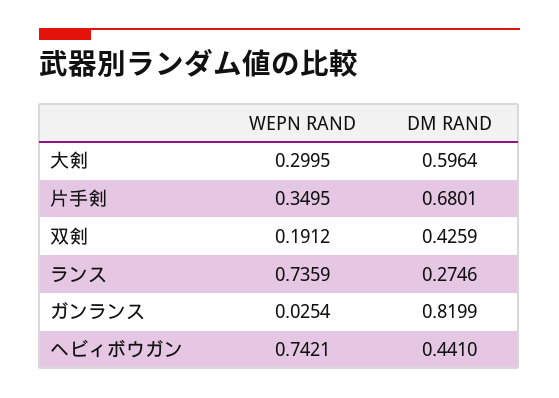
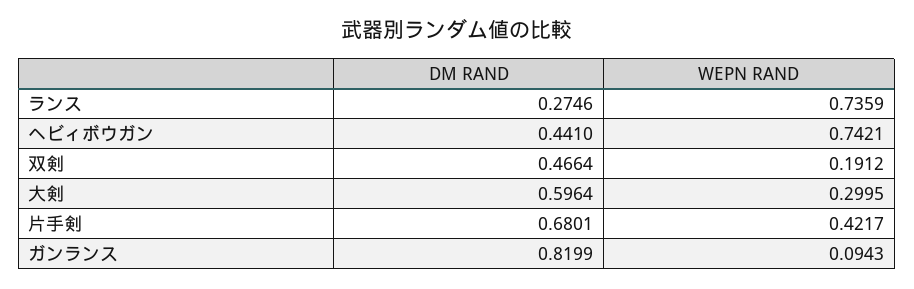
  {
    "WEPN RAND": {
      "大剣": 0.2995,
-     "片手剣": 0.3495,
+     "片手剣": 0.4217,
      "双剣": 0.1912,
      "ランス": 0.7359,
-     "ガンランス": 0.0254,
+     "ガンランス": 0.0943,
      "ヘビィボウガン": 0.7421
    },
    "DM RAND": {
      "大剣": 0.5964,
      "片手剣": 0.6801,
-     "双剣": 0.4259,
+     "双剣": 0.4664,
      "ランス": 0.2746,
      "ガンランス": 0.8199,
      "ヘビィボウガン": 0.441
    }
  }

